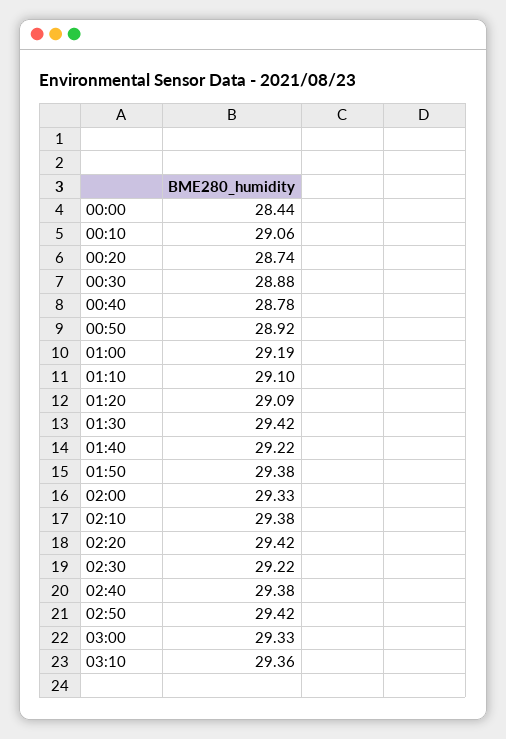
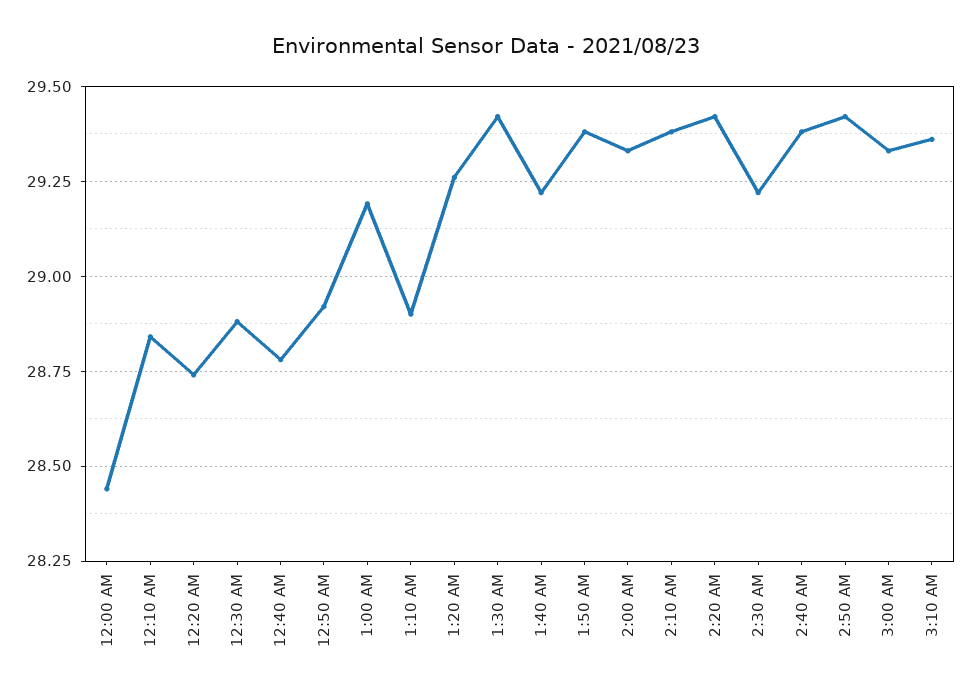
  {
    "00:00": 28.44,
-   "00:10": 29.06,
+   "00:10": 28.85,
    "00:20": 28.74,
    "00:30": 28.88,
    "00:40": 28.78,
    "00:50": 28.92,
    "01:00": 29.19,
-   "01:10": 29.1,
+   "01:10": 28.9,
-   "01:20": 29.09,
+   "01:20": 29.25,
    "01:30": 29.42,
    "01:40": 29.22,
    "01:50": 29.38,
    "02:00": 29.33,
    "02:10": 29.38,
    "02:20": 29.42,
    "02:30": 29.22,
    "02:40": 29.38,
    "02:50": 29.42,
    "03:00": 29.33,
    "03:10": 29.36
  }

